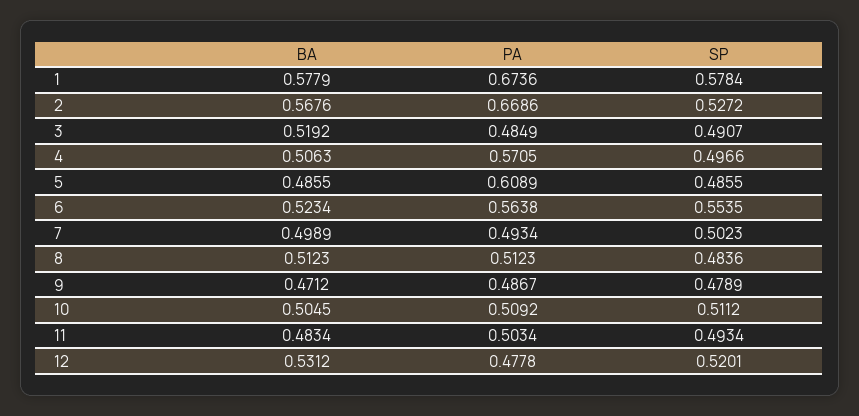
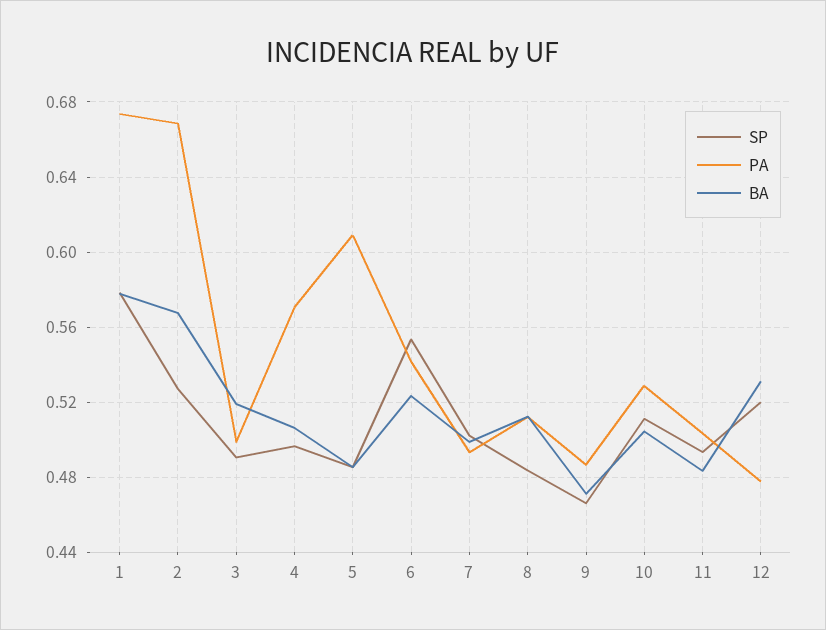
  {
    "BA": {
      "1": 0.5779,
      "2": 0.5676,
      "3": 0.5192,
      "4": 0.5063,
      "5": 0.4855,
      "6": 0.5234,
      "7": 0.4989,
      "8": 0.5123,
      "9": 0.4712,
      "10": 0.5045,
      "11": 0.4834,
      "12": 0.5312
    },
    "PA": {
      "1": 0.6736,
      "2": 0.6686,
-     "3": 0.4849,
+     "3": 0.5,
      "4": 0.5705,
      "5": 0.6089,
-     "6": 0.5638,
+     "6": 0.54,
      "7": 0.4934,
      "8": 0.5123,
      "9": 0.4867,
-     "10": 0.5092,
+     "10": 0.53,
      "11": 0.5034,
      "12": 0.4778
    },
    "SP": {
      "1": 0.5784,
      "2": 0.5272,
      "3": 0.4907,
      "4": 0.4966,
      "5": 0.4855,
      "6": 0.5535,
      "7": 0.5023,
      "8": 0.4836,
-     "9": 0.4789,
+     "9": 0.465,
      "10": 0.5112,
      "11": 0.4934,
      "12": 0.5201
    }
  }

